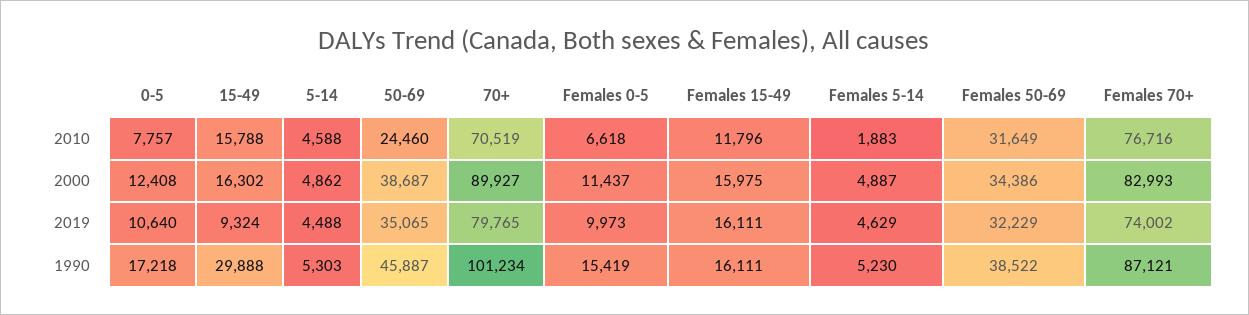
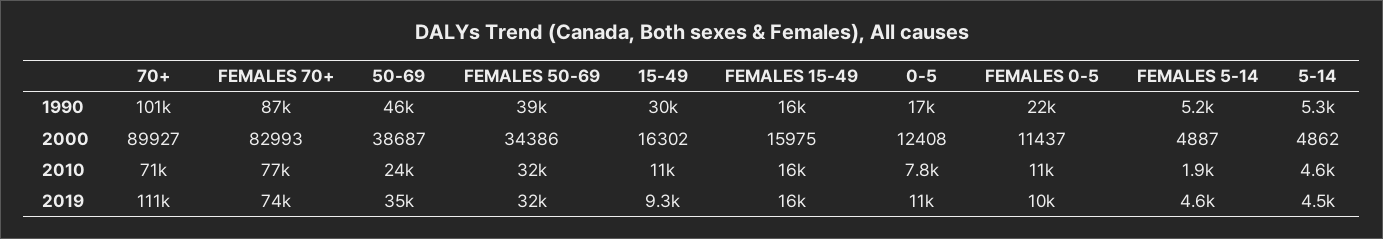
  {
    "0-5": {
      "2010": 7757,
      "2000": 12408,
      "2019": 10640,
      "1990": 17218
    },
    "15-49": {
-     "2010": 15788,
+     "2010": 11000,
      "2000": 16302,
      "2019": 9324,
      "1990": 29888
    },
    "5-14": {
      "2010": 4588,
      "2000": 4862,
      "2019": 4488,
      "1990": 5303
    },
    "50-69": {
      "2010": 24460,
      "2000": 38687,
      "2019": 35065,
      "1990": 45887
    },
    "70+": {
      "2010": 70519,
      "2000": 89927,
-     "2019": 79765,
+     "2019": 111000,
      "1990": 101234
    },
    "Females 0-5": {
-     "2010": 6618,
+     "2010": 11000,
      "2000": 11437,
      "2019": 9973,
-     "1990": 15419
+     "1990": 22000
    },
    "Females 15-49": {
-     "2010": 11796,
+     "2010": 16000,
      "2000": 15975,
      "2019": 16111,
      "1990": 16111
    },
    "Females 5-14": {
      "2010": 1883,
      "2000": 4887,
      "2019": 4629,
      "1990": 5230
    },
    "Females 50-69": {
      "2010": 31649,
      "2000": 34386,
      "2019": 32229,
      "1990": 38522
    },
    "Females 70+": {
      "2010": 76716,
      "2000": 82993,
      "2019": 74002,
      "1990": 87121
    }
  }

